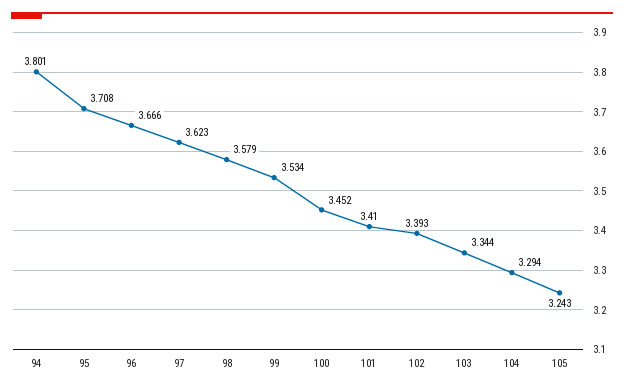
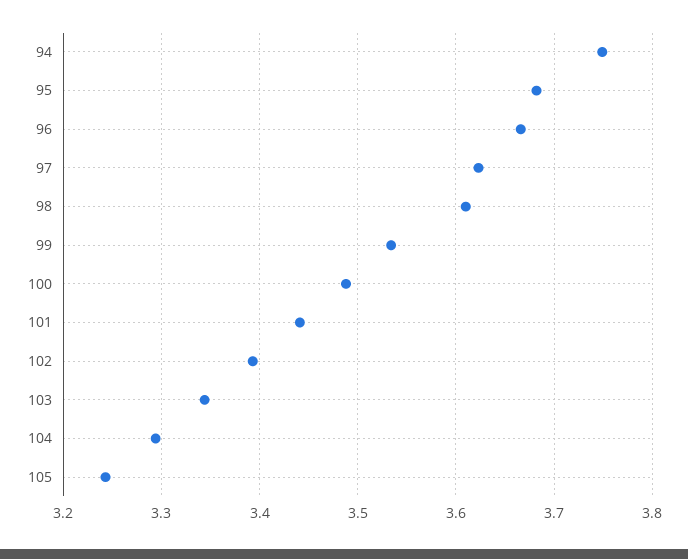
  {
-   "94": 3.801,
+   "94": 3.75,
-   "95": 3.708,
+   "95": 3.68,
    "96": 3.666,
    "97": 3.623,
-   "98": 3.579,
+   "98": 3.61,
    "99": 3.534,
-   "100": 3.452,
+   "100": 3.49,
-   "101": 3.41,
+   "101": 3.44,
    "102": 3.393,
    "103": 3.344,
    "104": 3.294,
    "105": 3.243
  }

